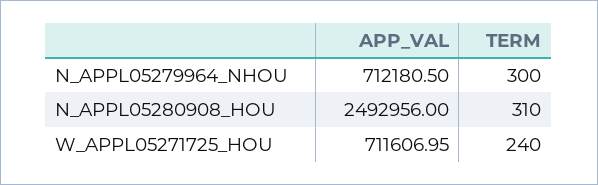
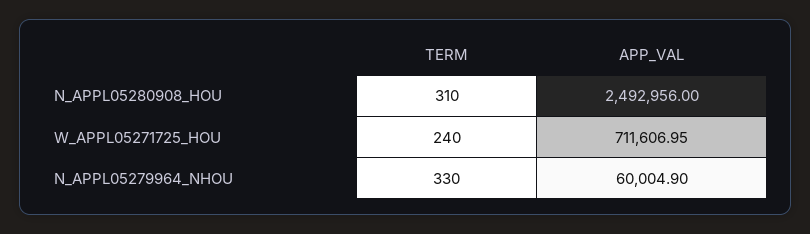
  {
    "APP_VAL": {
-     "N_APPL05279964_NHOU": 712180.5,
+     "N_APPL05279964_NHOU": 60004.9,
      "N_APPL05280908_HOU": 2492956,
      "W_APPL05271725_HOU": 711606.95
    },
    "TERM": {
-     "N_APPL05279964_NHOU": 300,
+     "N_APPL05279964_NHOU": 330,
      "N_APPL05280908_HOU": 310,
      "W_APPL05271725_HOU": 240
    }
  }

